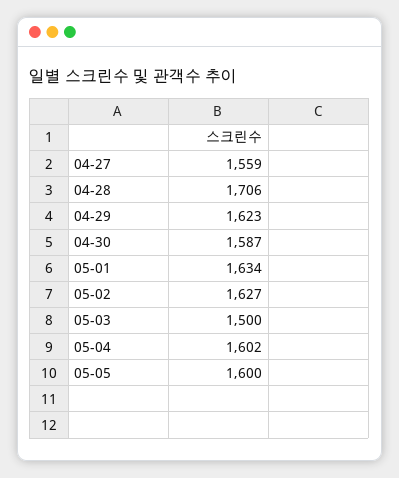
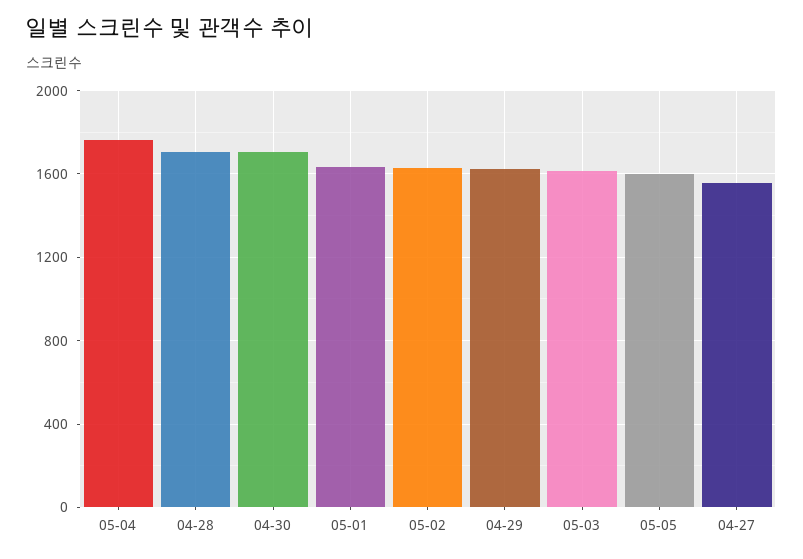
  {
    "04-27": 1559,
    "04-28": 1706,
    "04-29": 1623,
-   "04-30": 1587,
+   "04-30": 1700,
    "05-01": 1634,
    "05-02": 1627,
-   "05-03": 1500,
+   "05-03": 1600,
-   "05-04": 1602,
+   "05-04": 1750,
    "05-05": 1600
  }

